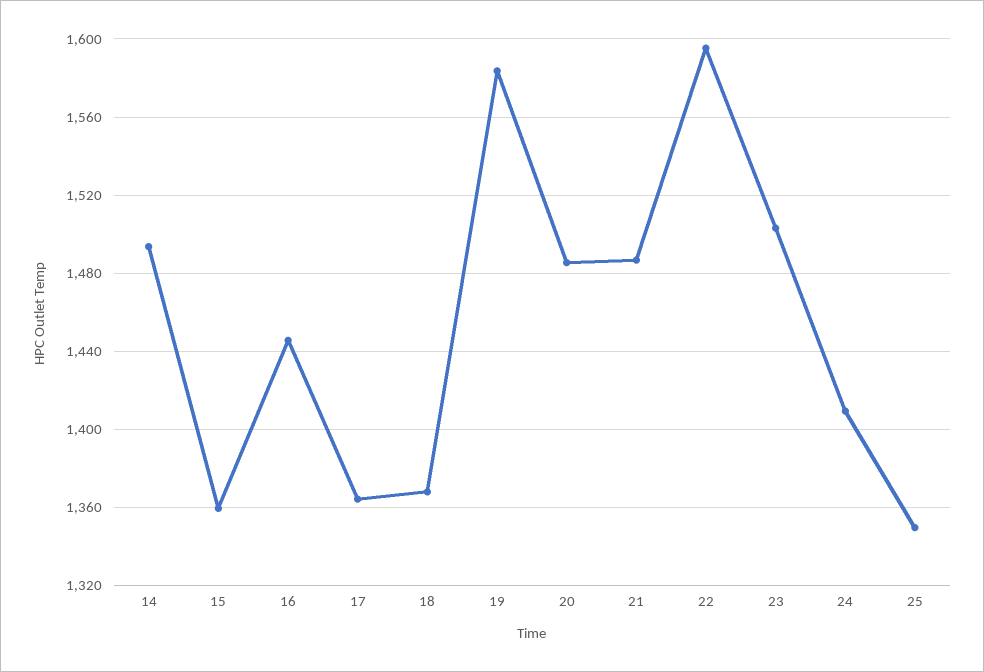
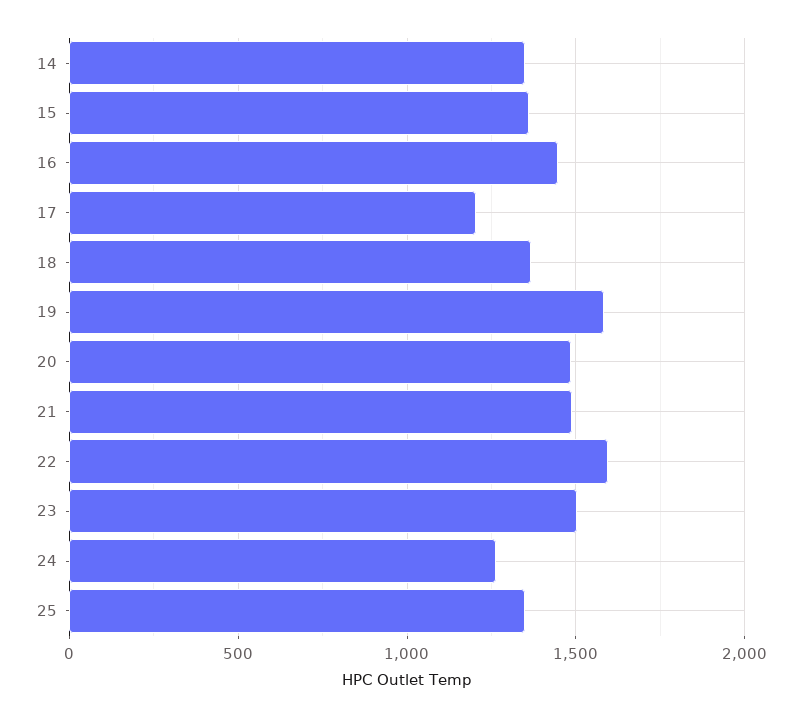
  {
-   "14": 1495,
+   "14": 1350,
    "15": 1360,
    "16": 1445,
-   "17": 1365,
+   "17": 1200,
    "18": 1370,
    "19": 1585,
    "20": 1485,
    "21": 1485,
    "22": 1595,
    "23": 1505,
-   "24": 1410,
+   "24": 1250,
    "25": 1350
  }

